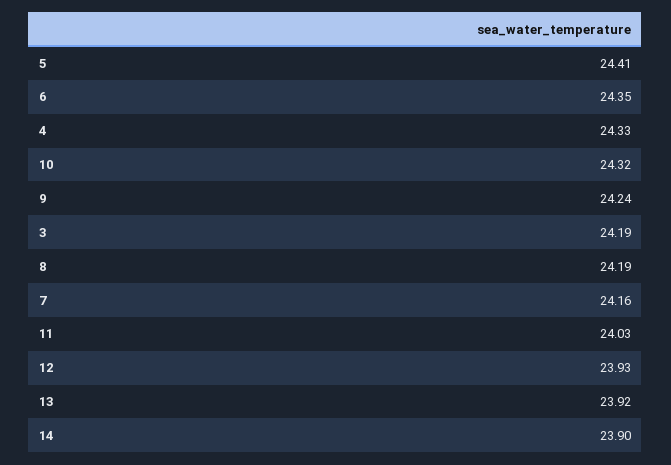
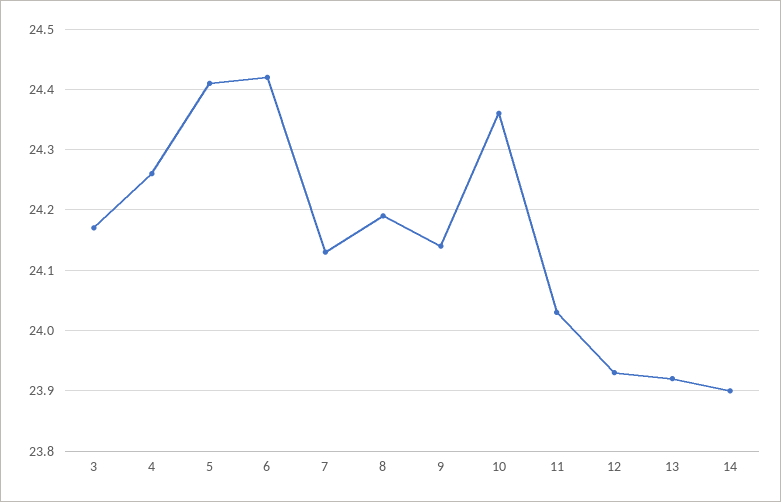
  {
    "5": 24.41,
-   "6": 24.35,
+   "6": 24.42,
-   "4": 24.33,
+   "4": 24.26,
-   "10": 24.32,
+   "10": 24.36,
-   "9": 24.24,
+   "9": 24.14,
-   "3": 24.19,
+   "3": 24.17,
    "8": 24.19,
-   "7": 24.16,
+   "7": 24.13,
    "11": 24.03,
    "12": 23.93,
    "13": 23.92,
    "14": 23.9
  }

